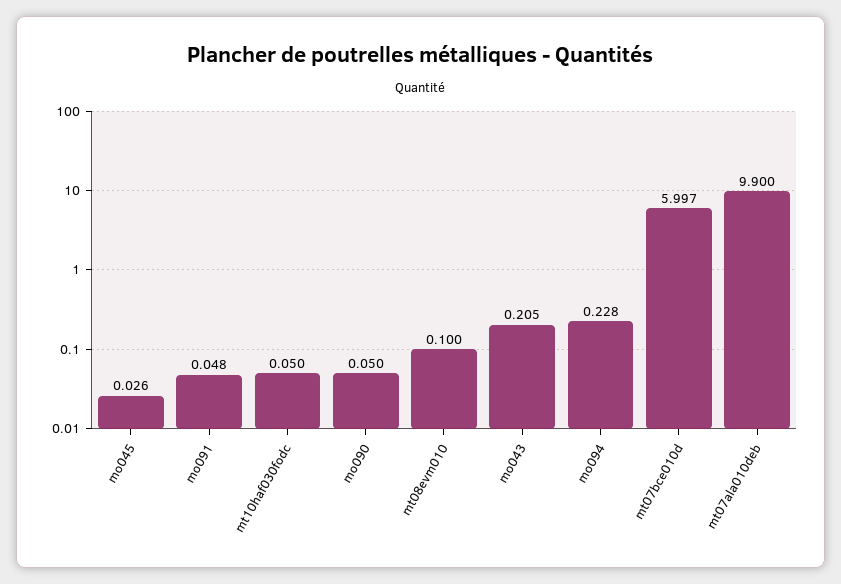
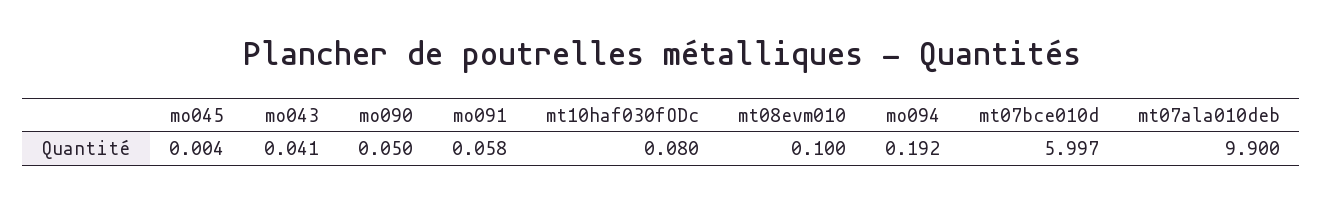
  {
-   "mo045": 0.026,
+   "mo045": 0.004,
-   "mo091": 0.048,
+   "mo091": 0.058,
-   "mt10haf030fodc": 0.05,
+   "mt10haf030fodc": 0.08,
    "mo090": 0.05,
    "mt08evm010": 0.1,
-   "mo043": 0.205,
+   "mo043": 0.041,
-   "mo094": 0.228,
+   "mo094": 0.192,
    "mt07bce010d": 5.997,
    "mt07ala010deb": 9.9
  }

